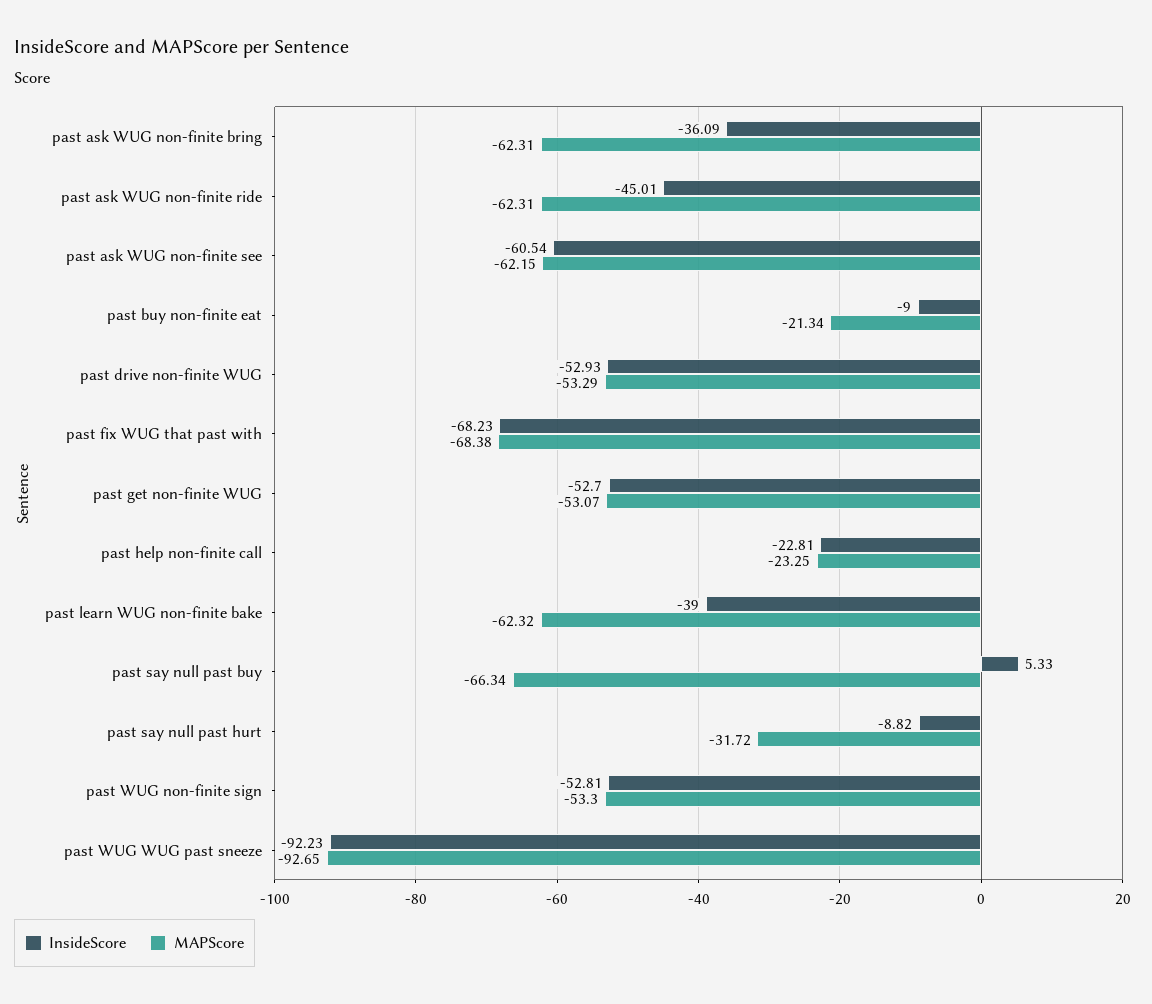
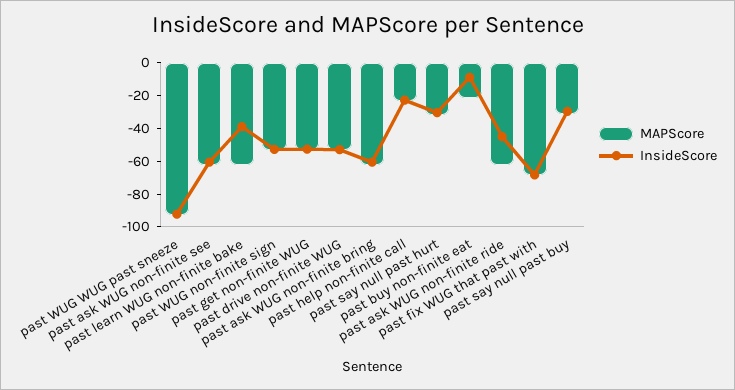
  {
    "InsideScore": {
-     "past ask WUG non-finite bring": -36.09,
+     "past ask WUG non-finite bring": -60,
      "past ask WUG non-finite ride": -45.01,
      "past ask WUG non-finite see": -60.54,
      "past buy non-finite eat": -9,
      "past drive non-finite WUG": -52.93,
      "past fix WUG that past with": -68.23,
      "past get non-finite WUG": -52.7,
      "past help non-finite call": -22.81,
      "past learn WUG non-finite bake": -39,
-     "past say null past buy": 5.33,
+     "past say null past buy": -30,
-     "past say null past hurt": -8.82,
+     "past say null past hurt": -30,
      "past WUG non-finite sign": -52.81,
      "past WUG WUG past sneeze": -92.23
    },
    "MAPScore": {
      "past ask WUG non-finite bring": -62.31,
      "past ask WUG non-finite ride": -62.31,
      "past ask WUG non-finite see": -62.15,
      "past buy non-finite eat": -21.34,
      "past drive non-finite WUG": -53.29,
      "past fix WUG that past with": -68.38,
      "past get non-finite WUG": -53.07,
      "past help non-finite call": -23.25,
      "past learn WUG non-finite bake": -62.32,
-     "past say null past buy": -66.34,
+     "past say null past buy": -30,
      "past say null past hurt": -31.72,
      "past WUG non-finite sign": -53.3,
      "past WUG WUG past sneeze": -92.65
    }
  }

